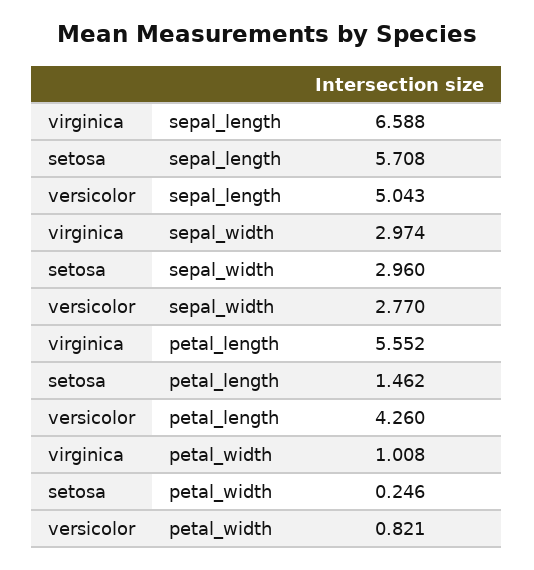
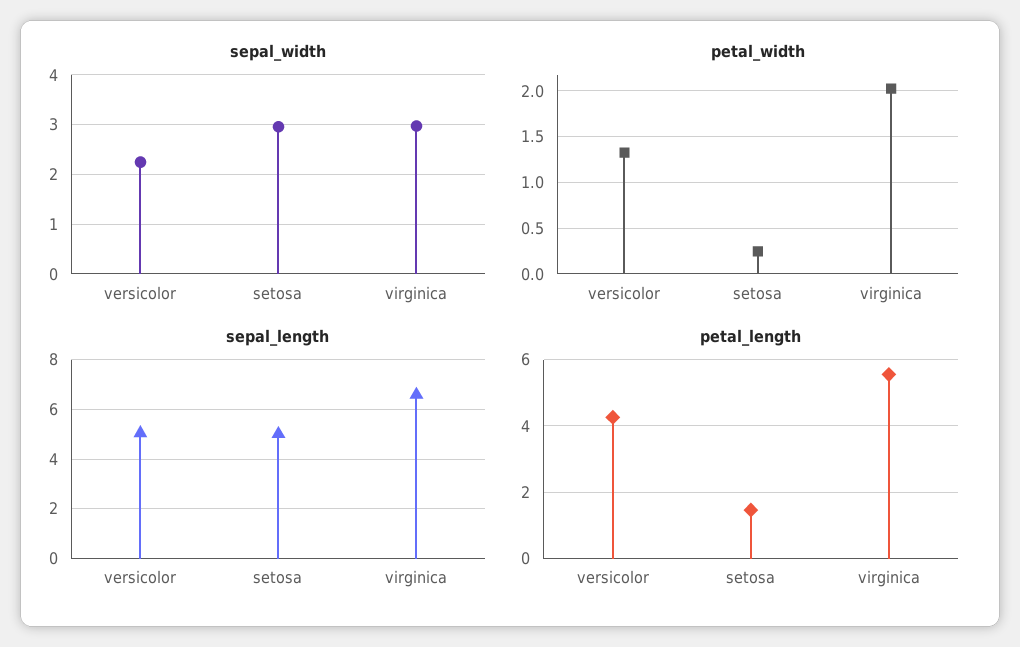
  {
    "sepal_length": {
      "virginica": 6.588,
-     "setosa": 5.708,
+     "setosa": 5,
      "versicolor": 5.043
    },
    "sepal_width": {
      "virginica": 2.974,
      "setosa": 2.96,
-     "versicolor": 2.77
+     "versicolor": 2.2
    },
    "petal_length": {
      "virginica": 5.552,
      "setosa": 1.462,
      "versicolor": 4.26
    },
    "petal_width": {
-     "virginica": 1.008,
+     "virginica": 2,
      "setosa": 0.246,
-     "versicolor": 0.821
+     "versicolor": 1.3
    }
  }

